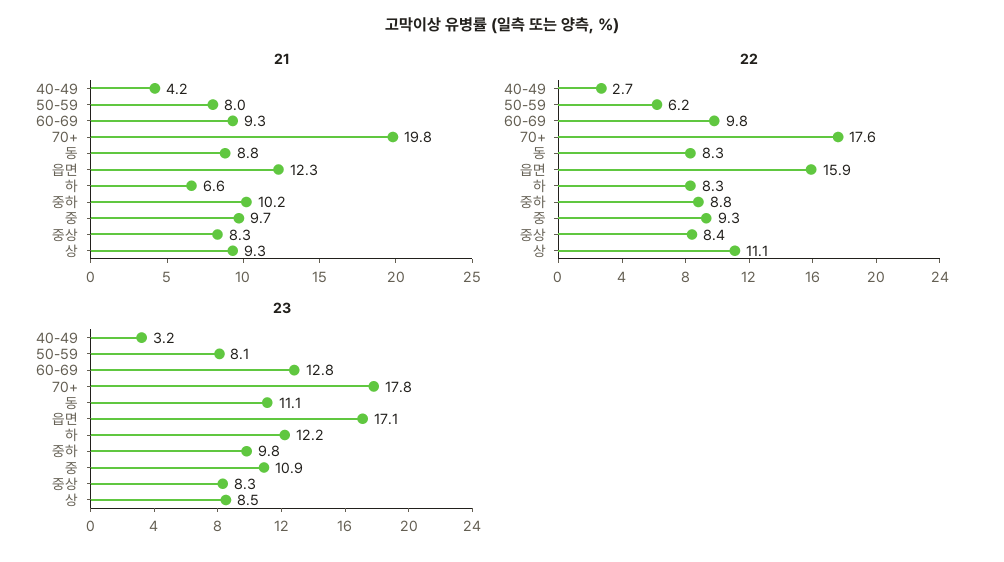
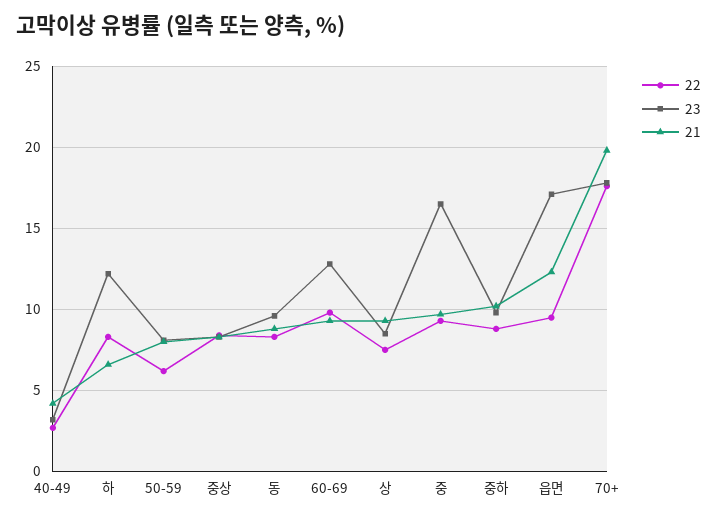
  {
    "21": {
      "40-49": 4.2,
      "50-59": 8,
      "60-69": 9.3,
      "70+": 19.8,
      "동": 8.8,
      "읍면": 12.3,
      "하": 6.6,
      "중하": 10.2,
      "중": 9.7,
      "중상": 8.3,
      "상": 9.3
    },
    "22": {
      "40-49": 2.7,
      "50-59": 6.2,
      "60-69": 9.8,
      "70+": 17.6,
      "동": 8.3,
-     "읍면": 15.9,
+     "읍면": 9.5,
      "하": 8.3,
      "중하": 8.8,
      "중": 9.3,
      "중상": 8.4,
-     "상": 11.1
+     "상": 7.5
    },
    "23": {
      "40-49": 3.2,
      "50-59": 8.1,
      "60-69": 12.8,
      "70+": 17.8,
-     "동": 11.1,
+     "동": 9.5,
      "읍면": 17.1,
      "하": 12.2,
      "중하": 9.8,
-     "중": 10.9,
+     "중": 16.5,
      "중상": 8.3,
      "상": 8.5
    }
  }

